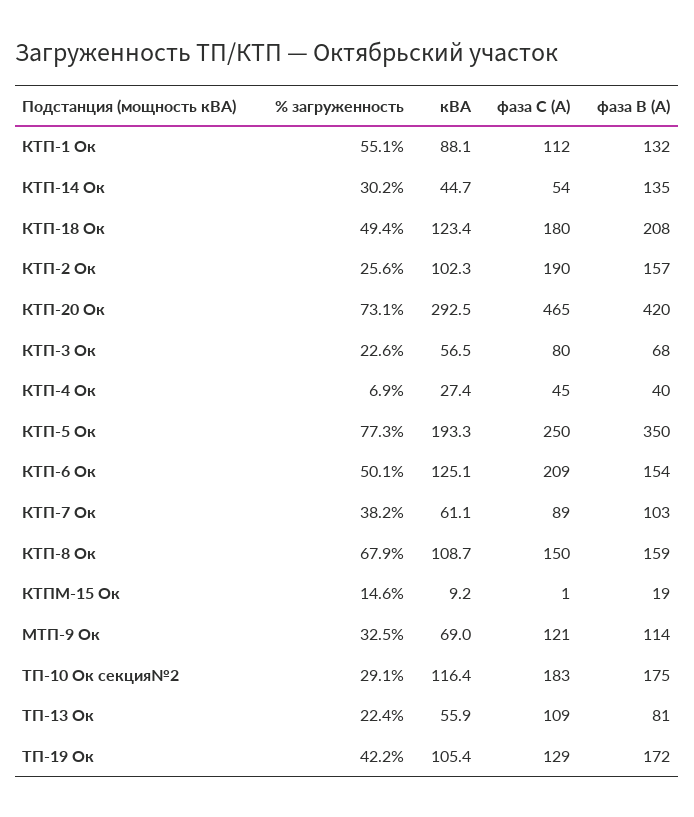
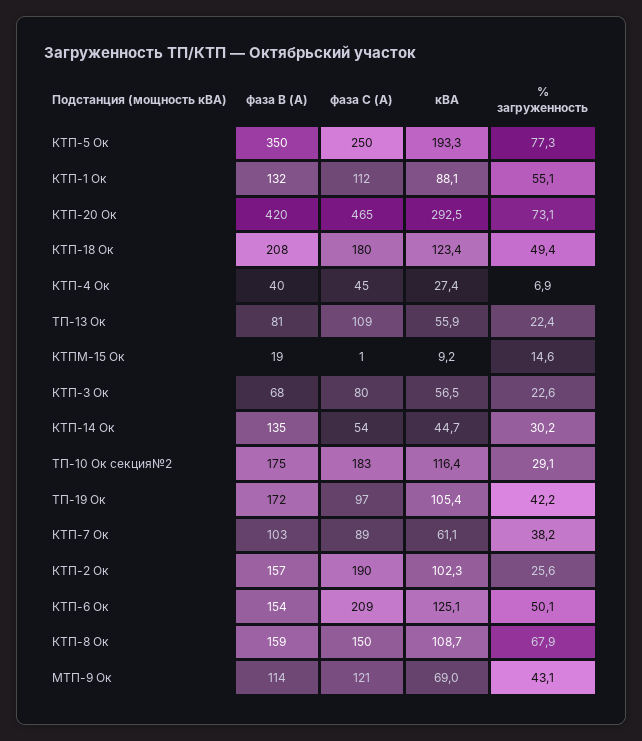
  {
    "% загруженность": {
      "КТП-1 Ок": 55.1,
      "КТП-14 Ок": 30.2,
      "КТП-18 Ок": 49.4,
      "КТП-2 Ок": 25.6,
      "КТП-20 Ок": 73.1,
      "КТП-3 Ок": 22.6,
      "КТП-4 Ок": 6.9,
      "КТП-5 Ок": 77.3,
      "КТП-6 Ок": 50.1,
      "КТП-7 Ок": 38.2,
      "КТП-8 Ок": 67.9,
      "КТПМ-15 Ок": 14.6,
-     "МТП-9 Ок": 32.5,
+     "МТП-9 Ок": 43.1,
      "ТП-10 Ок секция№2": 29.1,
      "ТП-13 Ок": 22.4,
      "ТП-19 Ок": 42.2
    },
    "кВА": {
      "КТП-1 Ок": 88.1,
      "КТП-14 Ок": 44.7,
      "КТП-18 Ок": 123.4,
      "КТП-2 Ок": 102.3,
      "КТП-20 Ок": 292.5,
      "КТП-3 Ок": 56.5,
      "КТП-4 Ок": 27.4,
      "КТП-5 Ок": 193.3,
      "КТП-6 Ок": 125.1,
      "КТП-7 Ок": 61.1,
      "КТП-8 Ок": 108.7,
      "КТПМ-15 Ок": 9.2,
      "МТП-9 Ок": 69,
      "ТП-10 Ок секция№2": 116.4,
      "ТП-13 Ок": 55.9,
      "ТП-19 Ок": 105.4
    },
    "фаза С (А)": {
      "КТП-1 Ок": 112,
      "КТП-14 Ок": 54,
      "КТП-18 Ок": 180,
      "КТП-2 Ок": 190,
      "КТП-20 Ок": 465,
      "КТП-3 Ок": 80,
      "КТП-4 Ок": 45,
      "КТП-5 Ок": 250,
      "КТП-6 Ок": 209,
      "КТП-7 Ок": 89,
      "КТП-8 Ок": 150,
      "КТПМ-15 Ок": 1,
      "МТП-9 Ок": 121,
      "ТП-10 Ок секция№2": 183,
      "ТП-13 Ок": 109,
-     "ТП-19 Ок": 129
+     "ТП-19 Ок": 97
    },
    "фаза В (А)": {
      "КТП-1 Ок": 132,
      "КТП-14 Ок": 135,
      "КТП-18 Ок": 208,
      "КТП-2 Ок": 157,
      "КТП-20 Ок": 420,
      "КТП-3 Ок": 68,
      "КТП-4 Ок": 40,
      "КТП-5 Ок": 350,
      "КТП-6 Ок": 154,
      "КТП-7 Ок": 103,
      "КТП-8 Ок": 159,
      "КТПМ-15 Ок": 19,
      "МТП-9 Ок": 114,
      "ТП-10 Ок секция№2": 175,
      "ТП-13 Ок": 81,
      "ТП-19 Ок": 172
    }
  }

